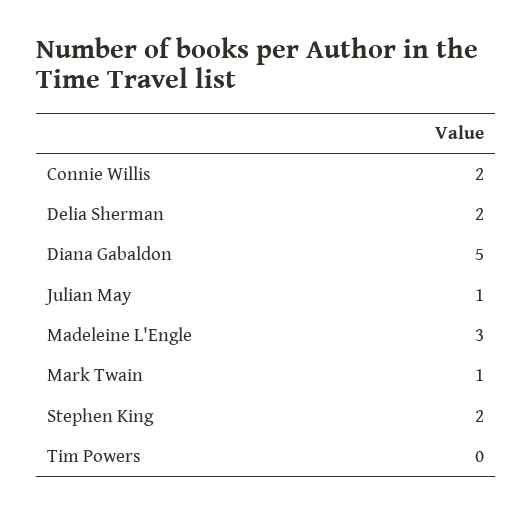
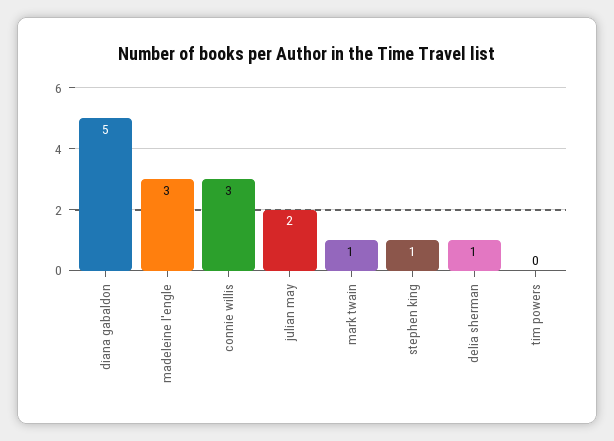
  {
-   "Connie Willis": 2,
+   "Connie Willis": 3,
-   "Delia Sherman": 2,
+   "Delia Sherman": 1,
    "Diana Gabaldon": 5,
-   "Julian May": 1,
+   "Julian May": 2,
    "Madeleine L'Engle": 3,
    "Mark Twain": 1,
-   "Stephen King": 2,
+   "Stephen King": 1,
    "Tim Powers": 0
  }

